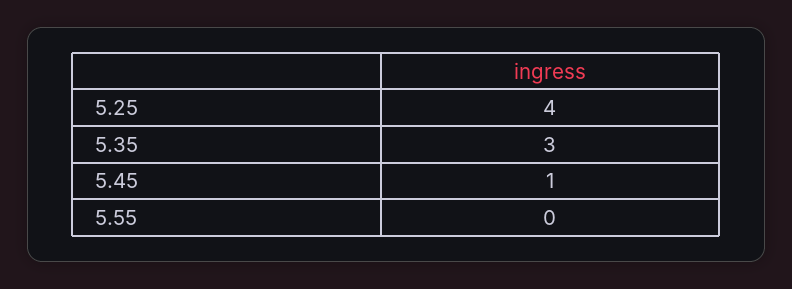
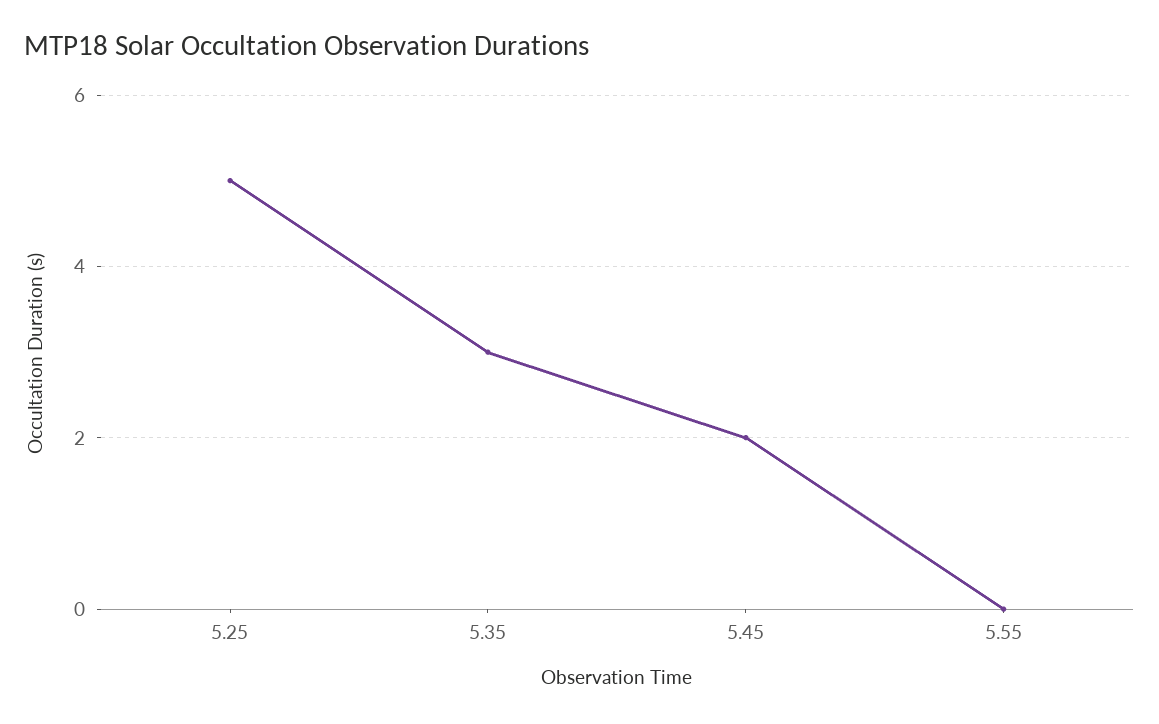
  {
-   "5.25": 4,
+   "5.25": 5,
    "5.35": 3,
-   "5.45": 1,
+   "5.45": 2,
    "5.55": 0
  }

